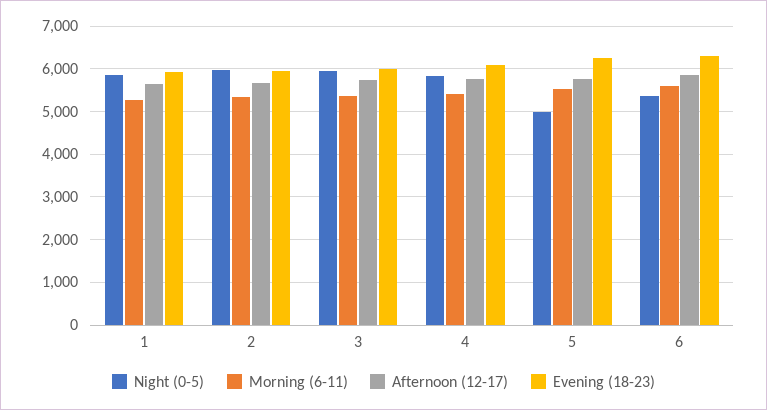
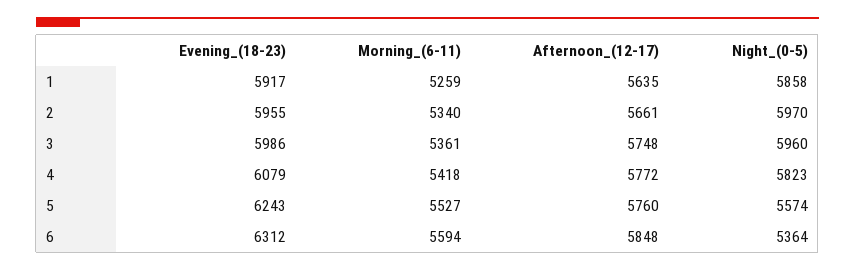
  {
    "Night (0-5)": {
      "1": 5858,
      "2": 5970,
      "3": 5960,
      "4": 5823,
-     "5": 5000,
+     "5": 5574,
      "6": 5364
    },
    "Morning (6-11)": {
      "1": 5259,
      "2": 5340,
      "3": 5361,
      "4": 5418,
      "5": 5527,
      "6": 5594
    },
    "Afternoon (12-17)": {
      "1": 5635,
      "2": 5661,
      "3": 5748,
      "4": 5772,
      "5": 5760,
      "6": 5848
    },
    "Evening (18-23)": {
      "1": 5917,
      "2": 5955,
      "3": 5986,
      "4": 6079,
      "5": 6243,
      "6": 6312
    }
  }

